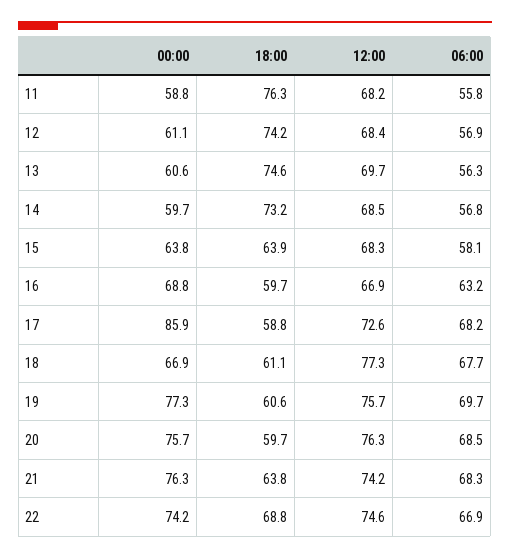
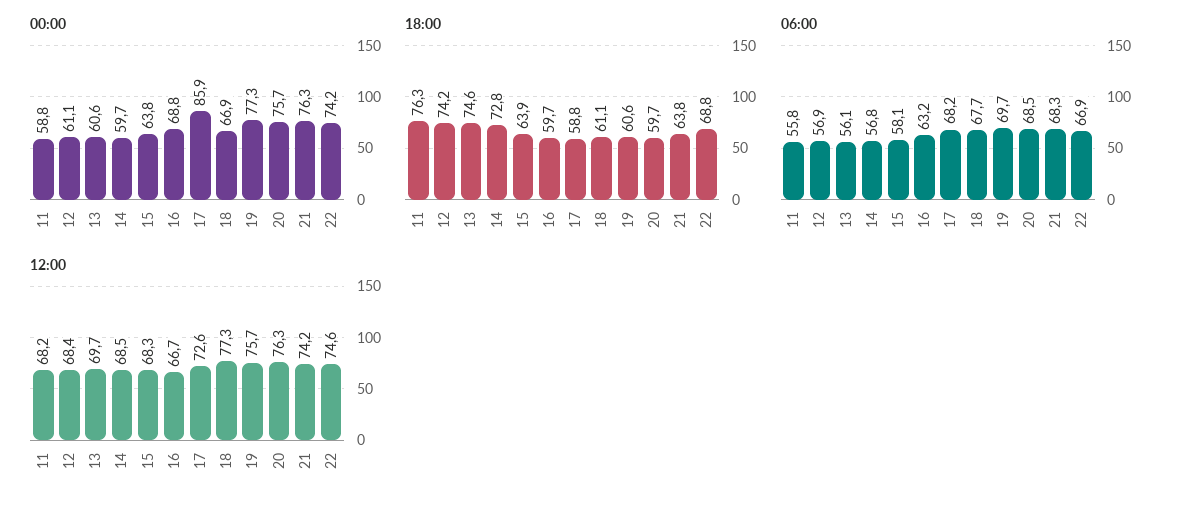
  {
    "00:00": {
      "11": 58.8,
      "12": 61.1,
      "13": 60.6,
      "14": 59.7,
      "15": 63.8,
      "16": 68.8,
      "17": 85.9,
      "18": 66.9,
      "19": 77.3,
      "20": 75.7,
      "21": 76.3,
      "22": 74.2
    },
    "18:00": {
      "11": 76.3,
      "12": 74.2,
      "13": 74.6,
-     "14": 73.2,
+     "14": 72.8,
      "15": 63.9,
      "16": 59.7,
      "17": 58.8,
      "18": 61.1,
      "19": 60.6,
      "20": 59.7,
      "21": 63.8,
      "22": 68.8
    },
    "12:00": {
      "11": 68.2,
      "12": 68.4,
      "13": 69.7,
      "14": 68.5,
      "15": 68.3,
-     "16": 66.9,
+     "16": 66.7,
      "17": 72.6,
      "18": 77.3,
      "19": 75.7,
      "20": 76.3,
      "21": 74.2,
      "22": 74.6
    },
    "06:00": {
      "11": 55.8,
      "12": 56.9,
-     "13": 56.3,
+     "13": 56.1,
      "14": 56.8,
      "15": 58.1,
      "16": 63.2,
      "17": 68.2,
      "18": 67.7,
      "19": 69.7,
      "20": 68.5,
      "21": 68.3,
      "22": 66.9
    }
  }

